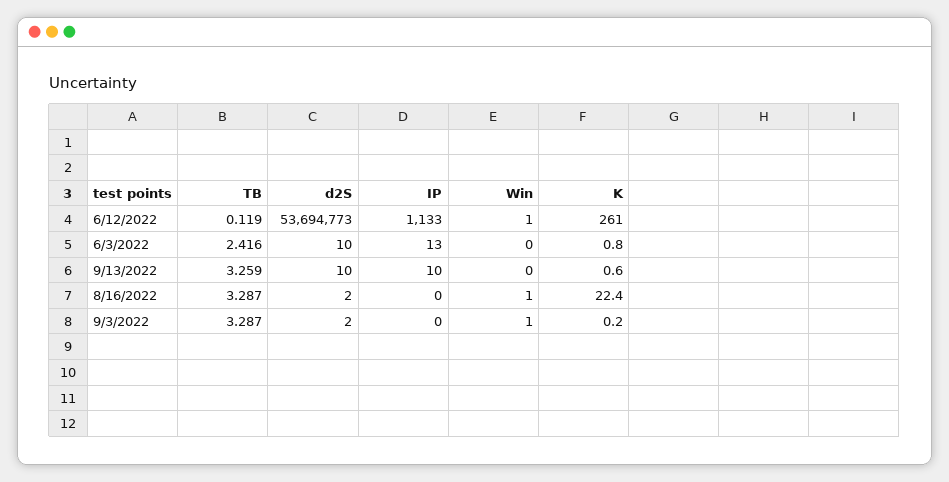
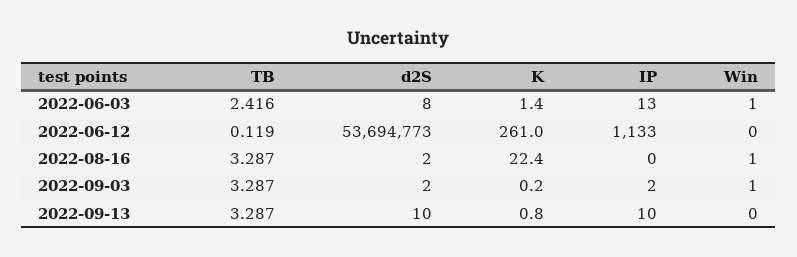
  {
    "TB": {
      "6/12/2022": 0.119,
      "6/3/2022": 2.416,
-     "9/13/2022": 3.259,
+     "9/13/2022": 3.287,
      "8/16/2022": 3.287,
      "9/3/2022": 3.287
    },
    "d2S": {
      "6/12/2022": 53694773,
-     "6/3/2022": 10,
+     "6/3/2022": 8,
      "9/13/2022": 10,
      "8/16/2022": 2,
      "9/3/2022": 2
    },
    "IP": {
      "6/12/2022": 1133,
      "6/3/2022": 13,
      "9/13/2022": 10,
      "8/16/2022": 0,
-     "9/3/2022": 0
+     "9/3/2022": 2
    },
    "Win": {
-     "6/12/2022": 1,
+     "6/12/2022": 0,
-     "6/3/2022": 0,
+     "6/3/2022": 1,
      "9/13/2022": 0,
      "8/16/2022": 1,
      "9/3/2022": 1
    },
    "K": {
      "6/12/2022": 261,
-     "6/3/2022": 0.8,
+     "6/3/2022": 1.4,
-     "9/13/2022": 0.6,
+     "9/13/2022": 0.8,
      "8/16/2022": 22.4,
      "9/3/2022": 0.2
    }
  }

